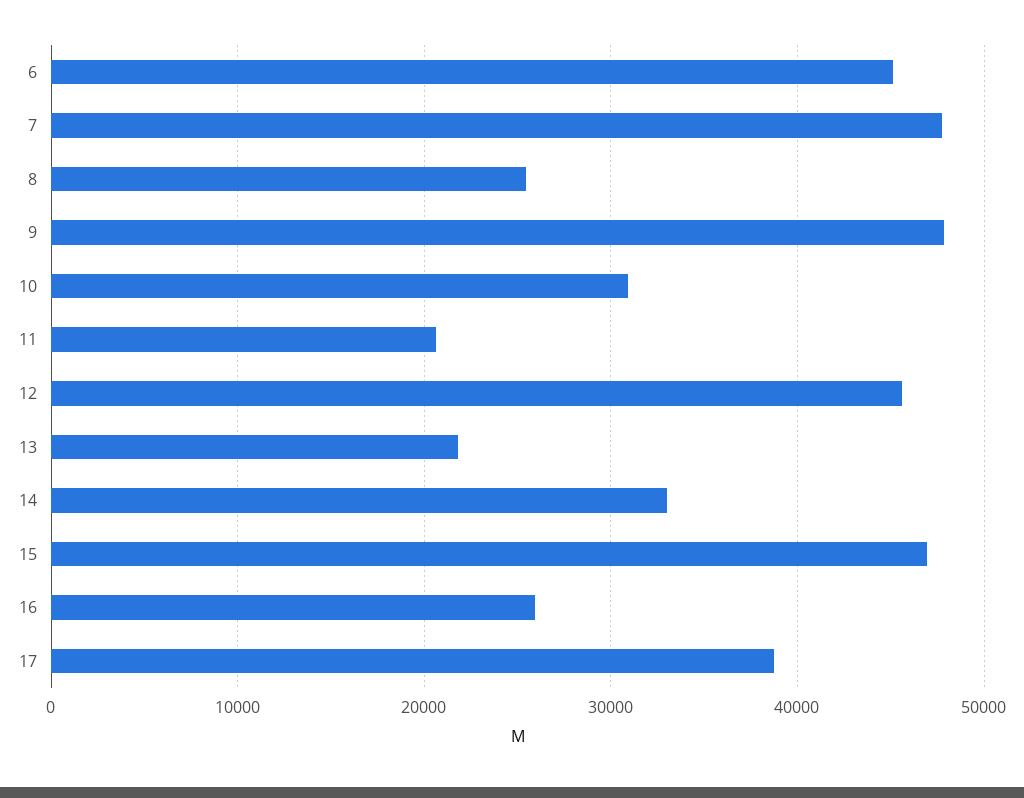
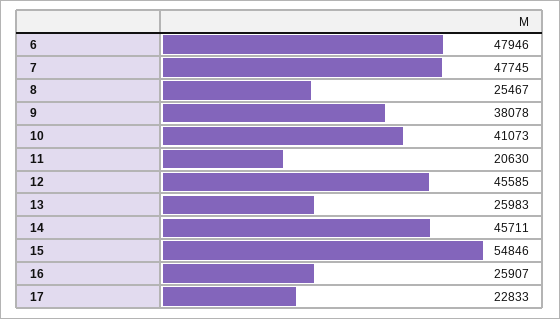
  {
-   "6": 45000,
+   "6": 47946,
    "7": 47745,
    "8": 25467,
-   "9": 48000,
+   "9": 38078,
-   "10": 31000,
+   "10": 41073,
    "11": 20630,
    "12": 45585,
-   "13": 22000,
+   "13": 25983,
-   "14": 33000,
+   "14": 45711,
-   "15": 47000,
+   "15": 54846,
    "16": 25907,
-   "17": 39000
+   "17": 22833
  }

